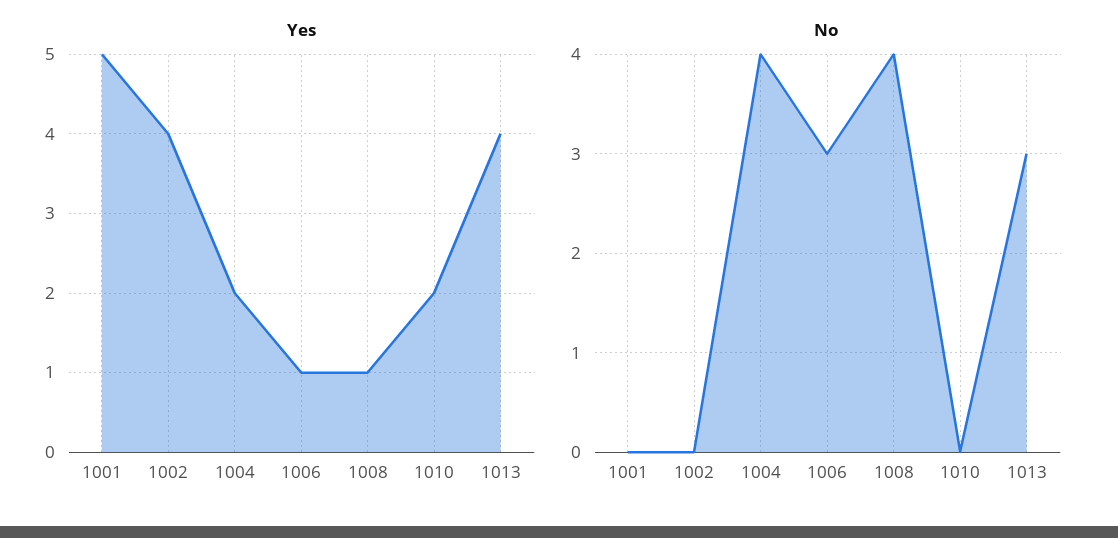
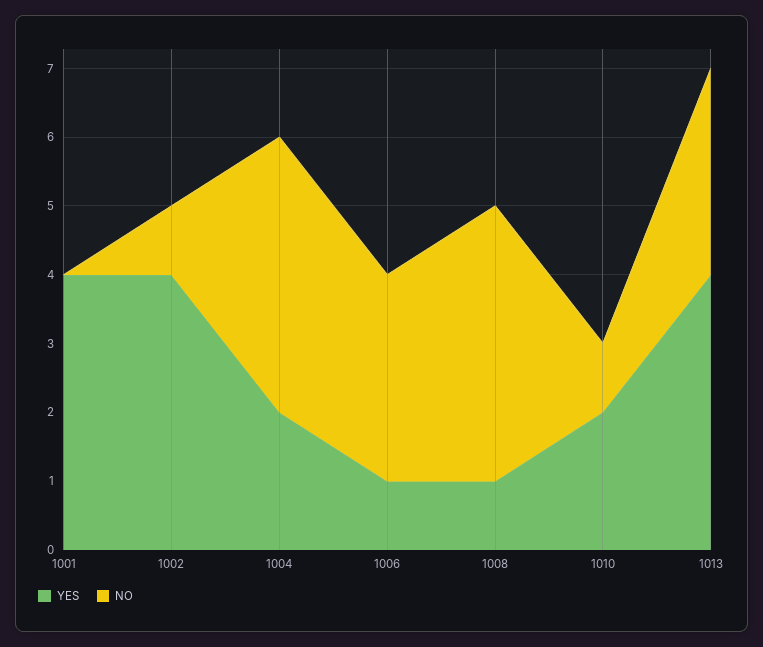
  {
    "Yes": {
-     "1001": 5,
+     "1001": 4,
      "1002": 4,
      "1004": 2,
      "1006": 1,
      "1008": 1,
      "1010": 2,
      "1013": 4
    },
    "No": {
      "1001": 0,
-     "1002": 0,
+     "1002": 1,
      "1004": 4,
      "1006": 3,
      "1008": 4,
-     "1010": 0,
+     "1010": 1,
      "1013": 3
    }
  }

